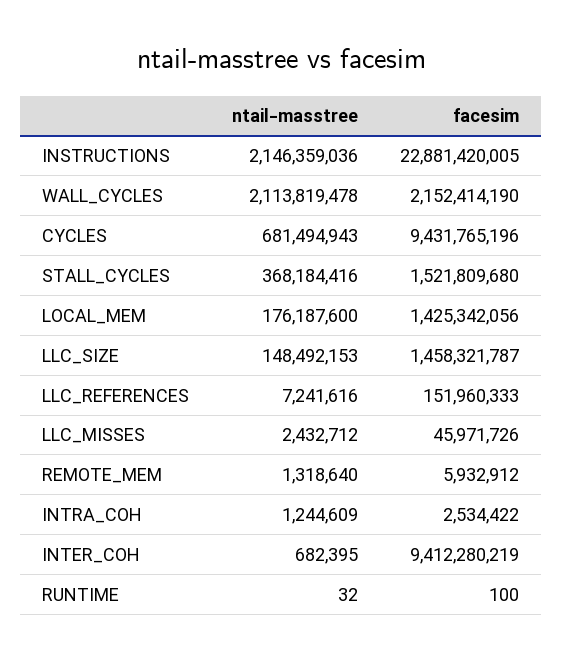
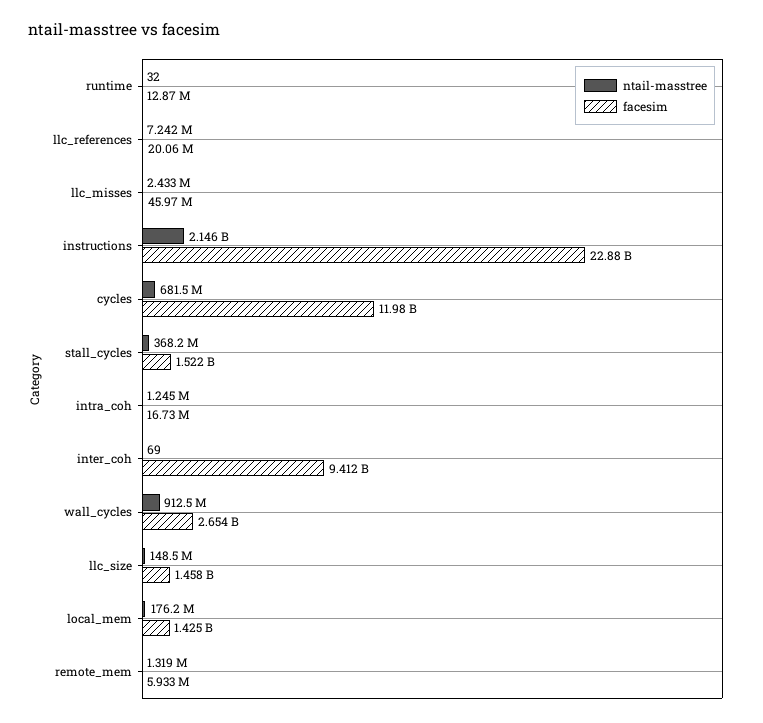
  {
    "ntail-masstree": {
      "INSTRUCTIONS": 2146359036,
-     "WALL_CYCLES": 2113819478,
+     "WALL_CYCLES": 912500000,
      "CYCLES": 681494943,
      "STALL_CYCLES": 368184416,
      "LOCAL_MEM": 176187600,
      "LLC_SIZE": 148492153,
      "LLC_REFERENCES": 7241616,
      "LLC_MISSES": 2432712,
      "REMOTE_MEM": 1318640,
      "INTRA_COH": 1244609,
-     "INTER_COH": 682395,
+     "INTER_COH": 69,
      "RUNTIME": 32
    },
    "facesim": {
      "INSTRUCTIONS": 22881420005,
-     "WALL_CYCLES": 2152414190,
+     "WALL_CYCLES": 2654000000,
-     "CYCLES": 9431765196,
+     "CYCLES": 11980000000,
      "STALL_CYCLES": 1521809680,
      "LOCAL_MEM": 1425342056,
      "LLC_SIZE": 1458321787,
-     "LLC_REFERENCES": 151960333,
+     "LLC_REFERENCES": 20060000,
      "LLC_MISSES": 45971726,
      "REMOTE_MEM": 5932912,
-     "INTRA_COH": 2534422,
+     "INTRA_COH": 16730000,
      "INTER_COH": 9412280219,
-     "RUNTIME": 100
+     "RUNTIME": 12870000
    }
  }

